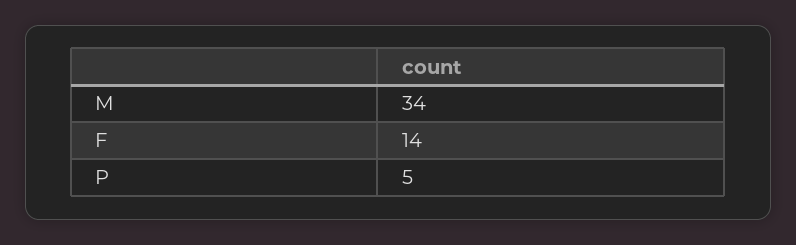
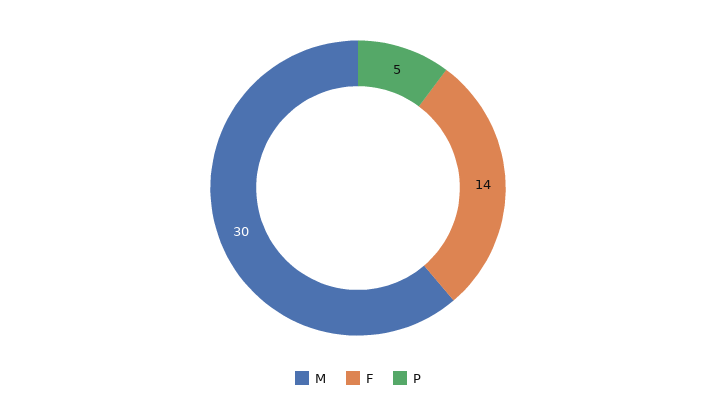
  {
-   "M": 34,
+   "M": 30,
    "F": 14,
    "P": 5
  }

